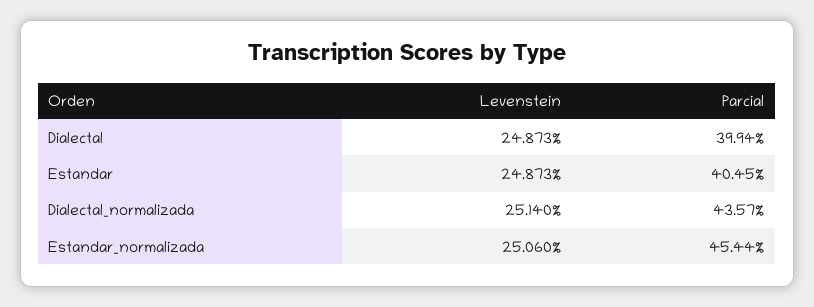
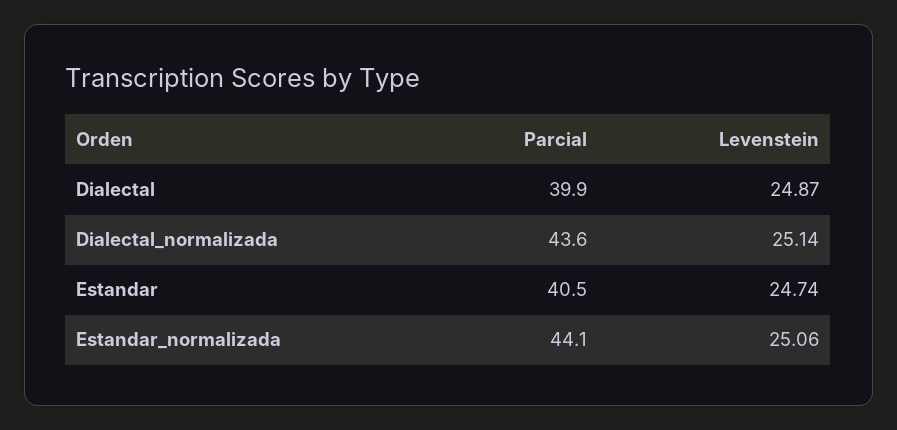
  {
    "Levenstein": {
      "Dialectal": 24.873,
-     "Estandar": 24.873,
+     "Estandar": 24.74,
      "Dialectal_normalizada": 25.14,
      "Estandar_normalizada": 25.06
    },
    "Parcial": {
      "Dialectal": 39.94,
      "Estandar": 40.45,
      "Dialectal_normalizada": 43.57,
-     "Estandar_normalizada": 45.44
+     "Estandar_normalizada": 44.1
    }
  }

